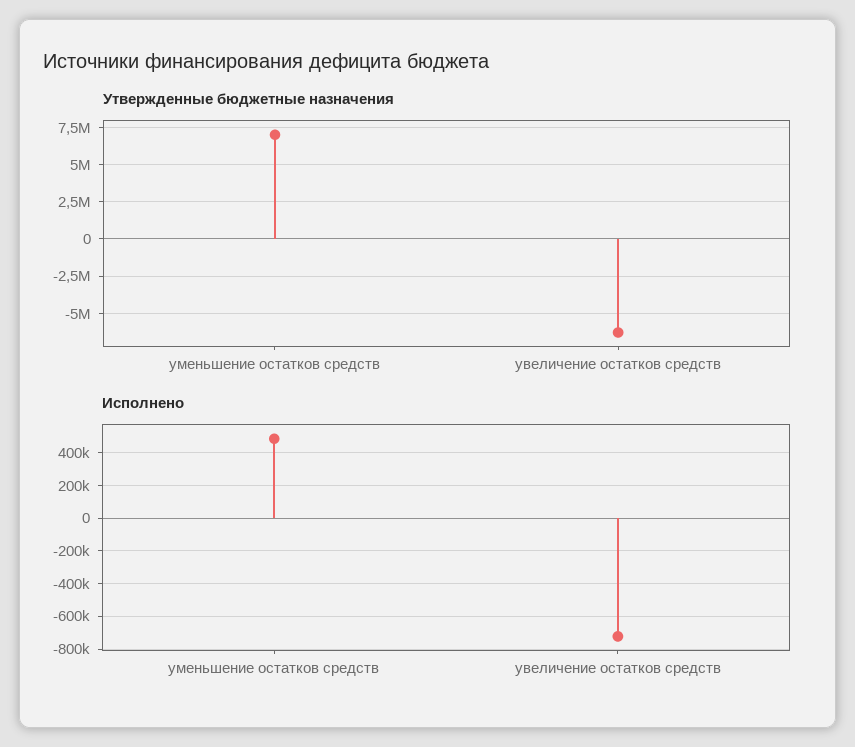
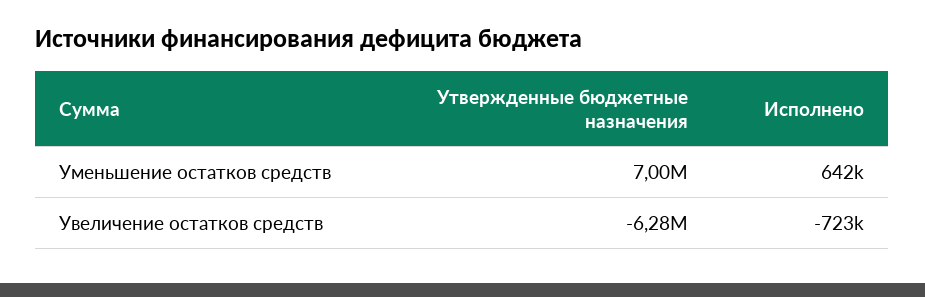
  {
    "Утвержденные бюджетные назначения": {
      "уменьшение остатков средств": 7000000,
      "увеличение остатков средств": -6280000
    },
    "Исполнено": {
-     "уменьшение остатков средств": 500000,
+     "уменьшение остатков средств": 642000,
      "увеличение остатков средств": -723000
    }
  }

